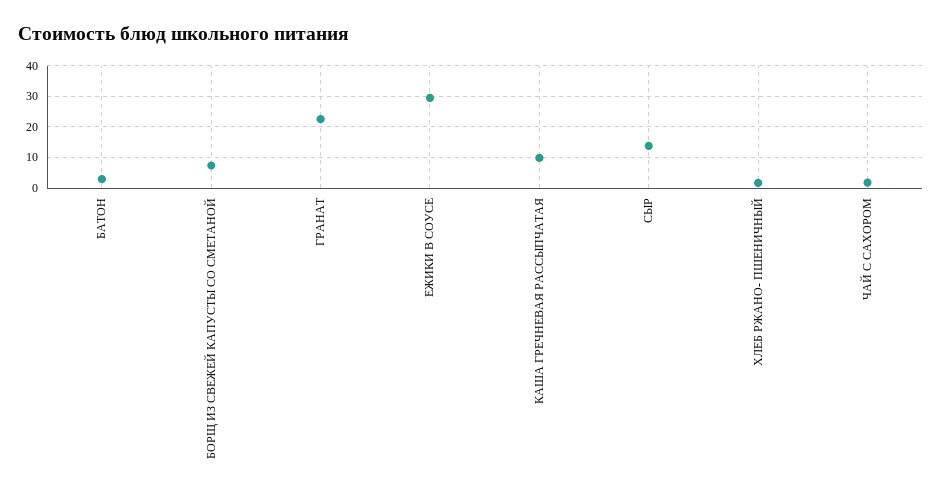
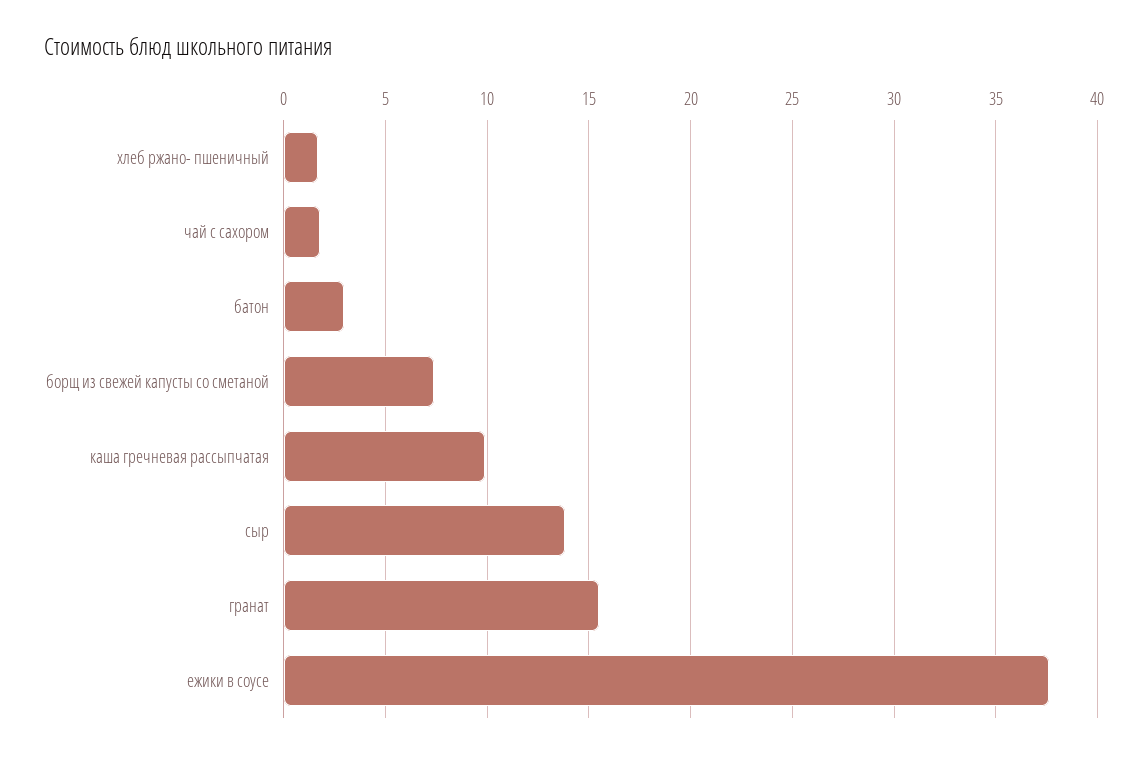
  {
    "БАТОН": 3,
    "БОРЩ ИЗ СВЕЖЕЙ КАПУСТЫ СО СМЕТАНОЙ": 7.5,
-   "ГРАНАТ": 22,
+   "ГРАНАТ": 15.5,
-   "ЕЖИКИ В СОУСЕ": 30,
+   "ЕЖИКИ В СОУСЕ": 37.5,
    "КАША ГРЕЧНЕВАЯ РАССЫПЧАТАЯ": 10,
    "СЫР": 14,
    "ХЛЕБ РЖАНО- ПШЕНИЧНЫЙ": 1.5,
    "ЧАЙ С САХОРОМ": 2
  }

